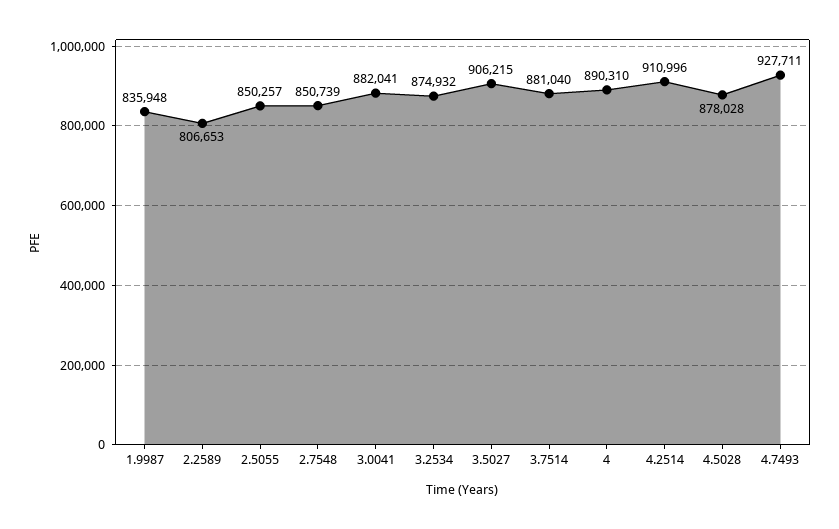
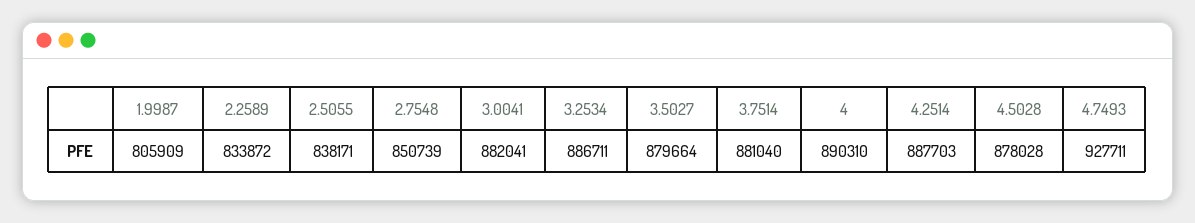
  {
-   "1.9987": 835948,
+   "1.9987": 805909,
-   "2.2589": 806653,
+   "2.2589": 833872,
-   "2.5055": 850257,
+   "2.5055": 838171,
    "2.7548": 850739,
    "3.0041": 882041,
-   "3.2534": 874932,
+   "3.2534": 886711,
-   "3.5027": 906215,
+   "3.5027": 879664,
    "3.7514": 881040,
    "4": 890310,
-   "4.2514": 910996,
+   "4.2514": 887703,
    "4.5028": 878028,
    "4.7493": 927711
  }

